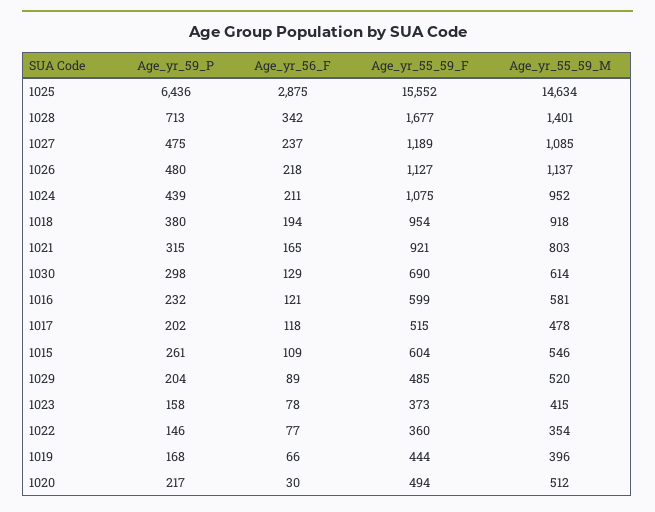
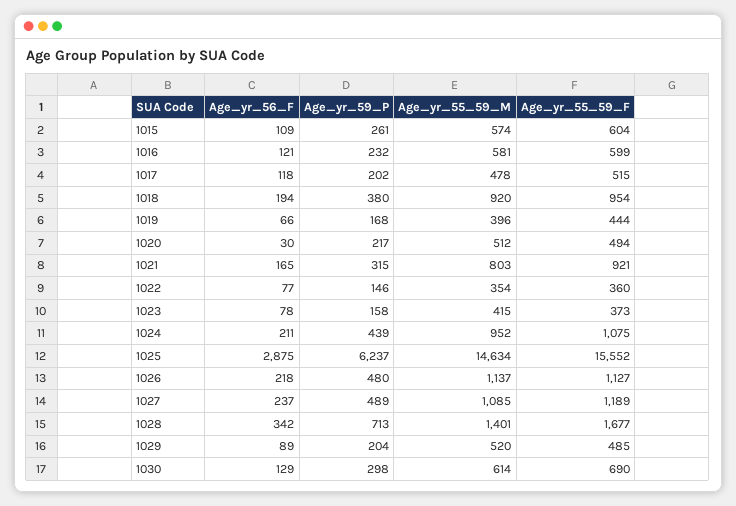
  {
    "Age_yr_59_P": {
-     "1025": 6436,
+     "1025": 6237,
      "1028": 713,
-     "1027": 475,
+     "1027": 489,
      "1026": 480,
      "1024": 439,
      "1018": 380,
      "1021": 315,
      "1030": 298,
      "1016": 232,
      "1017": 202,
      "1015": 261,
      "1029": 204,
      "1023": 158,
      "1022": 146,
      "1019": 168,
      "1020": 217
    },
    "Age_yr_56_F": {
      "1025": 2875,
      "1028": 342,
      "1027": 237,
      "1026": 218,
      "1024": 211,
      "1018": 194,
      "1021": 165,
      "1030": 129,
      "1016": 121,
      "1017": 118,
      "1015": 109,
      "1029": 89,
      "1023": 78,
      "1022": 77,
      "1019": 66,
      "1020": 30
    },
    "Age_yr_55_59_F": {
      "1025": 15552,
      "1028": 1677,
      "1027": 1189,
      "1026": 1127,
      "1024": 1075,
      "1018": 954,
      "1021": 921,
      "1030": 690,
      "1016": 599,
      "1017": 515,
      "1015": 604,
      "1029": 485,
      "1023": 373,
      "1022": 360,
      "1019": 444,
      "1020": 494
    },
    "Age_yr_55_59_M": {
      "1025": 14634,
      "1028": 1401,
      "1027": 1085,
      "1026": 1137,
      "1024": 952,
-     "1018": 918,
+     "1018": 920,
      "1021": 803,
      "1030": 614,
      "1016": 581,
      "1017": 478,
-     "1015": 546,
+     "1015": 574,
      "1029": 520,
      "1023": 415,
      "1022": 354,
      "1019": 396,
      "1020": 512
    }
  }

